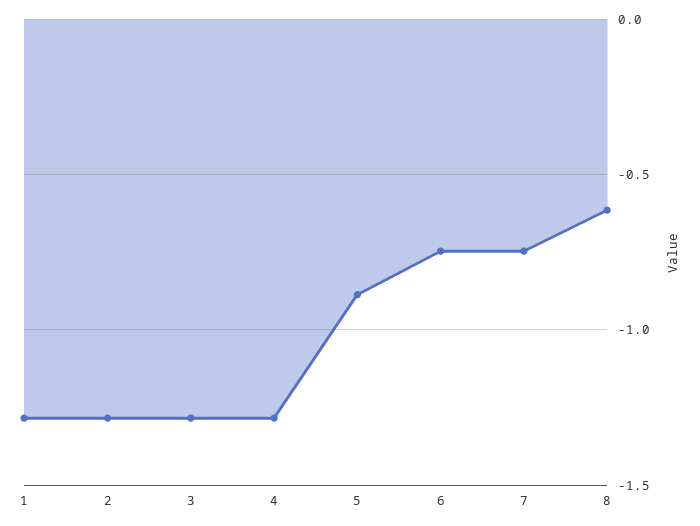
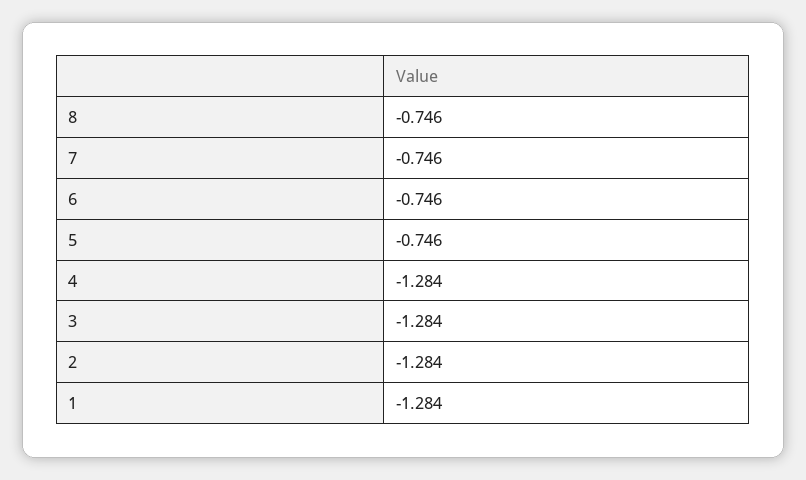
  {
    "1": -1.284,
    "2": -1.284,
    "3": -1.284,
    "4": -1.284,
-   "5": -0.9,
+   "5": -0.746,
    "6": -0.746,
    "7": -0.746,
-   "8": -0.6
+   "8": -0.746
  }

